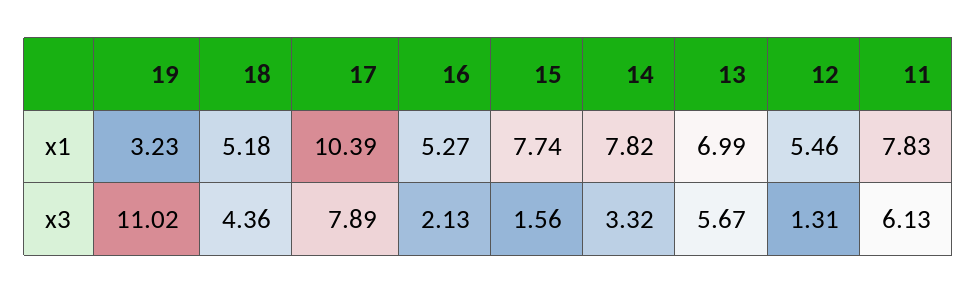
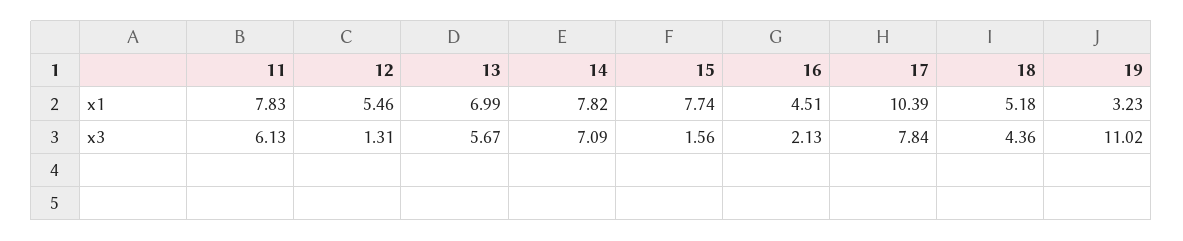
  {
    "19": {
      "x1": 3.23,
      "x3": 11.02
    },
    "18": {
      "x1": 5.18,
      "x3": 4.36
    },
    "17": {
      "x1": 10.39,
-     "x3": 7.89
+     "x3": 7.84
    },
    "16": {
-     "x1": 5.27,
+     "x1": 4.51,
      "x3": 2.13
    },
    "15": {
      "x1": 7.74,
      "x3": 1.56
    },
    "14": {
      "x1": 7.82,
-     "x3": 3.32
+     "x3": 7.09
    },
    "13": {
      "x1": 6.99,
      "x3": 5.67
    },
    "12": {
      "x1": 5.46,
      "x3": 1.31
    },
    "11": {
      "x1": 7.83,
      "x3": 6.13
    }
  }

